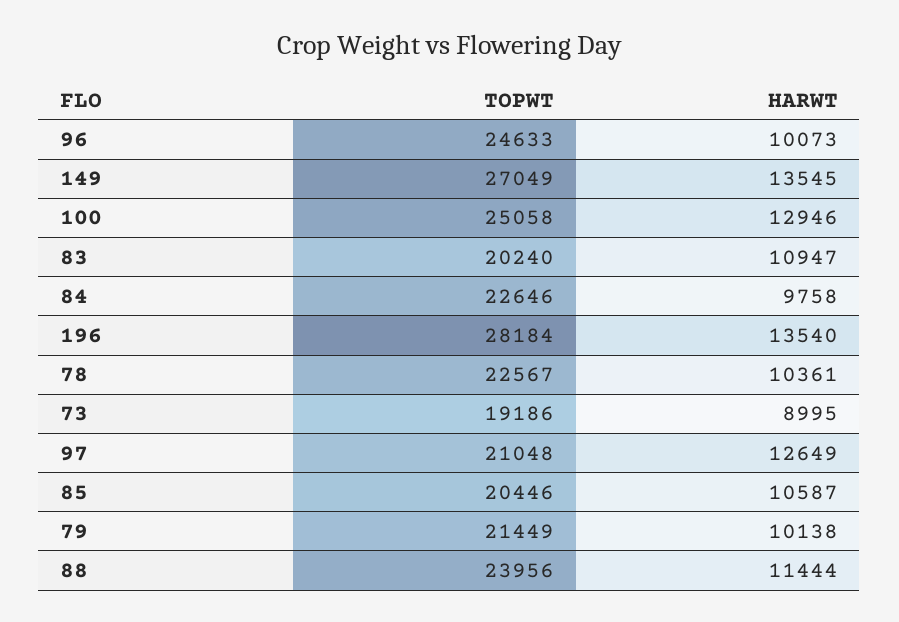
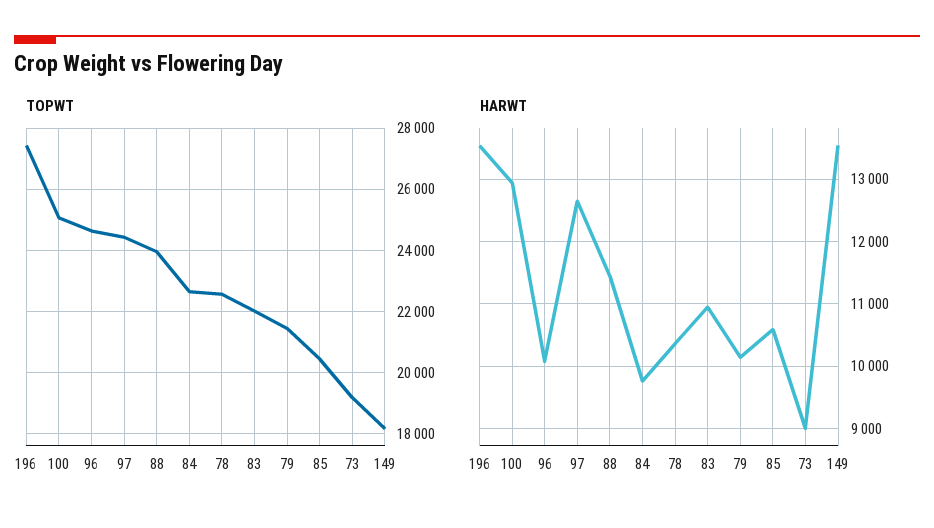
  {
    "TOPWT": {
      "96": 24633,
-     "149": 27049,
+     "149": 18200,
      "100": 25058,
-     "83": 20240,
+     "83": 22000,
      "84": 22646,
-     "196": 28184,
+     "196": 27400,
      "78": 22567,
      "73": 19186,
-     "97": 21048,
+     "97": 24400,
      "85": 20446,
      "79": 21449,
      "88": 23956
    },
    "HARWT": {
      "96": 10073,
      "149": 13545,
      "100": 12946,
      "83": 10947,
      "84": 9758,
      "196": 13540,
      "78": 10361,
      "73": 8995,
      "97": 12649,
      "85": 10587,
      "79": 10138,
      "88": 11444
    }
  }

